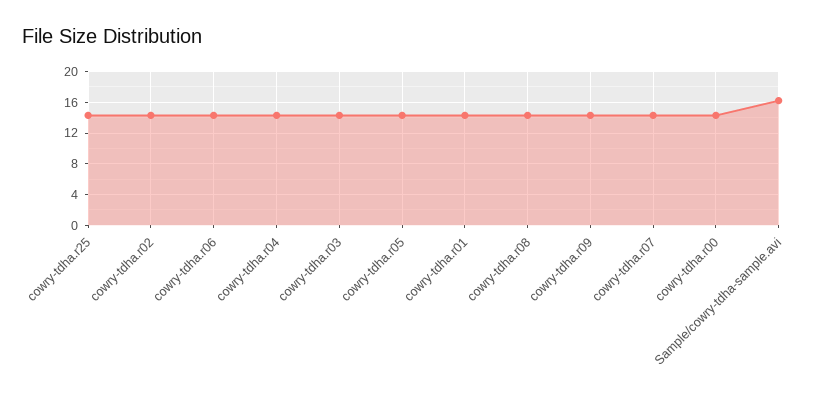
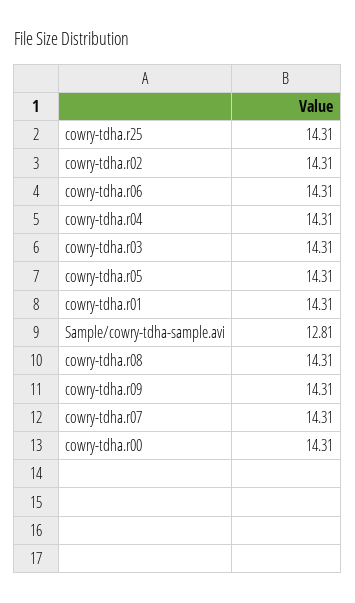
  {
    "cowry-tdha.r25": 14.31,
    "cowry-tdha.r02": 14.31,
    "cowry-tdha.r06": 14.31,
    "cowry-tdha.r04": 14.31,
    "cowry-tdha.r03": 14.31,
    "cowry-tdha.r05": 14.31,
    "cowry-tdha.r01": 14.31,
    "cowry-tdha.r08": 14.31,
    "cowry-tdha.r09": 14.31,
    "cowry-tdha.r07": 14.31,
    "cowry-tdha.r00": 14.31,
-   "Sample/cowry-tdha-sample.avi": 16
+   "Sample/cowry-tdha-sample.avi": 12.81
  }

